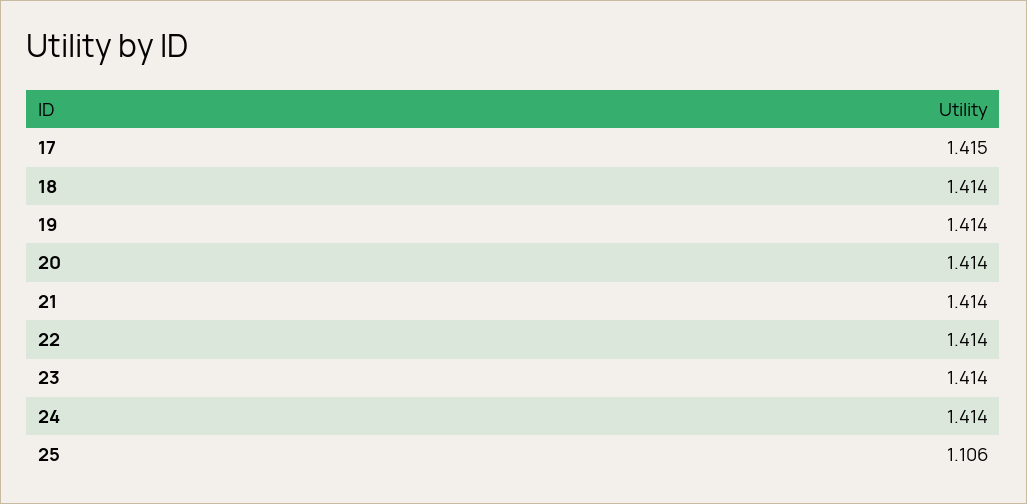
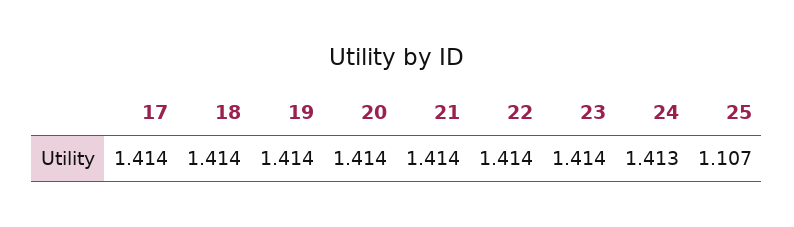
  {
-   "17": 1.415,
+   "17": 1.414,
    "18": 1.414,
    "19": 1.414,
    "20": 1.414,
    "21": 1.414,
    "22": 1.414,
    "23": 1.414,
-   "24": 1.414,
+   "24": 1.413,
-   "25": 1.106
+   "25": 1.107
  }

